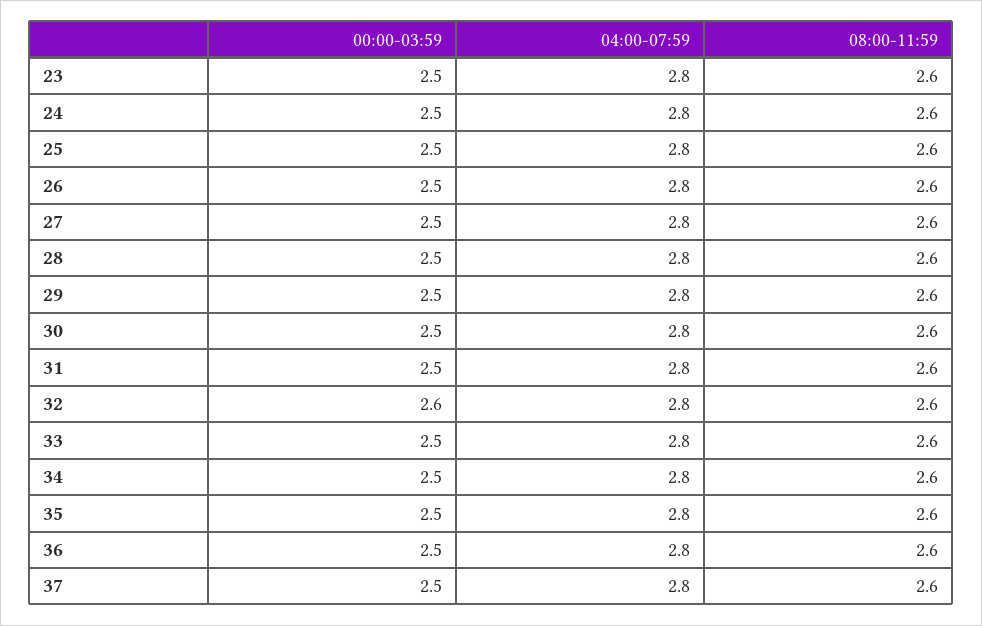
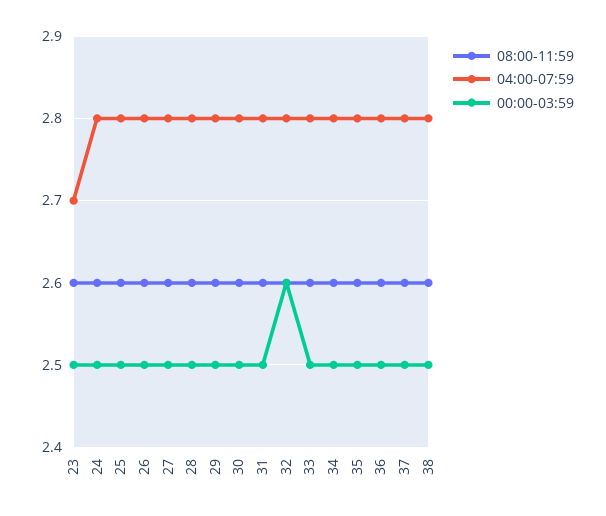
  {
    "00:00-03:59": {
      "23": 2.5,
      "24": 2.5,
      "25": 2.5,
      "26": 2.5,
      "27": 2.5,
      "28": 2.5,
      "29": 2.5,
      "30": 2.5,
      "31": 2.5,
      "32": 2.6,
      "33": 2.5,
      "34": 2.5,
      "35": 2.5,
      "36": 2.5,
-     "37": 2.5
+     "37": 2.5,
+     "38": 2.5
    },
    "04:00-07:59": {
-     "23": 2.8,
+     "23": 2.7,
      "24": 2.8,
      "25": 2.8,
      "26": 2.8,
      "27": 2.8,
      "28": 2.8,
      "29": 2.8,
      "30": 2.8,
      "31": 2.8,
      "32": 2.8,
      "33": 2.8,
      "34": 2.8,
      "35": 2.8,
      "36": 2.8,
-     "37": 2.8
+     "37": 2.8,
+     "38": 2.8
    },
    "08:00-11:59": {
      "23": 2.6,
      "24": 2.6,
      "25": 2.6,
      "26": 2.6,
      "27": 2.6,
      "28": 2.6,
      "29": 2.6,
      "30": 2.6,
      "31": 2.6,
      "32": 2.6,
      "33": 2.6,
      "34": 2.6,
      "35": 2.6,
      "36": 2.6,
-     "37": 2.6
+     "37": 2.6,
+     "38": 2.6
    }
  }

